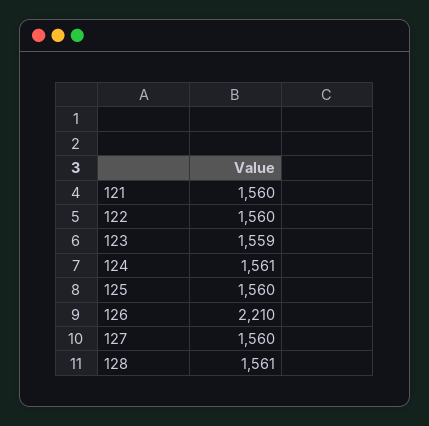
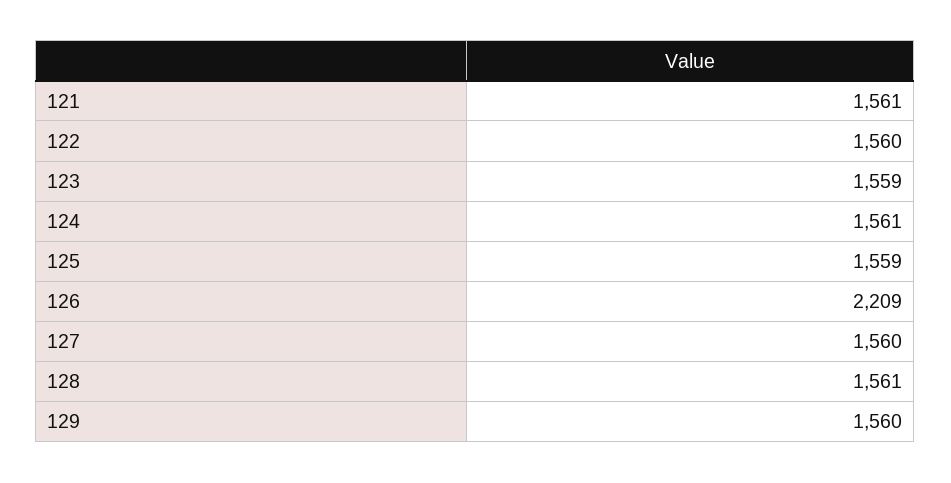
  {
-   "121": 1560,
+   "121": 1561,
    "122": 1560,
    "123": 1559,
    "124": 1561,
-   "125": 1560,
+   "125": 1559,
-   "126": 2210,
+   "126": 2209,
    "127": 1560,
-   "128": 1561
+   "128": 1561,
+   "129": 1560
  }

